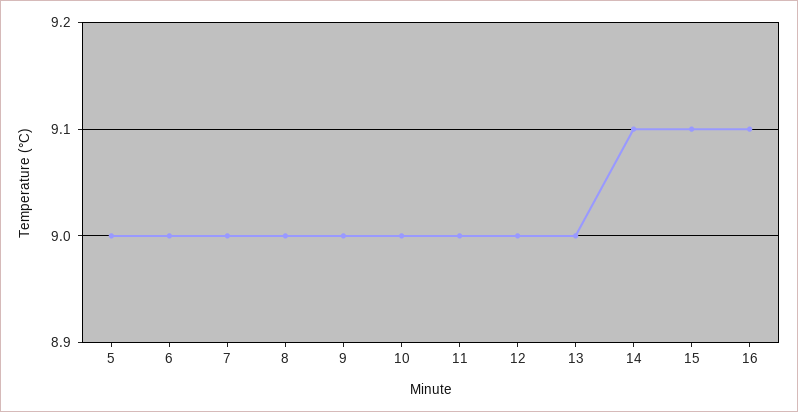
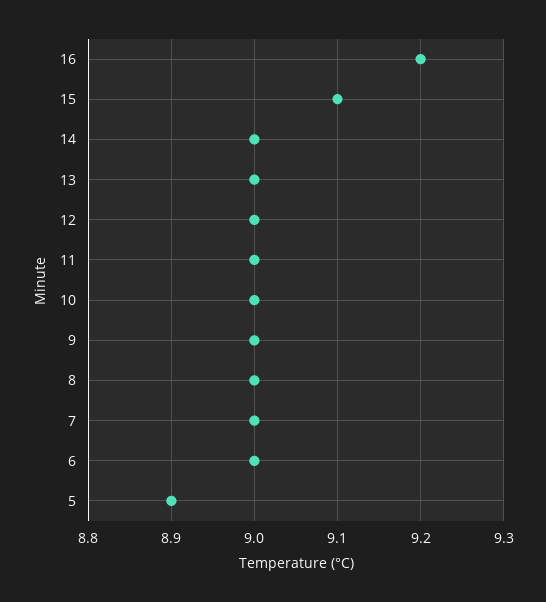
  {
-   "5": 9,
+   "5": 8.9,
    "6": 9,
    "7": 9,
    "8": 9,
    "9": 9,
    "10": 9,
    "11": 9,
    "12": 9,
    "13": 9,
-   "14": 9.1,
+   "14": 9,
    "15": 9.1,
-   "16": 9.1
+   "16": 9.2
  }

